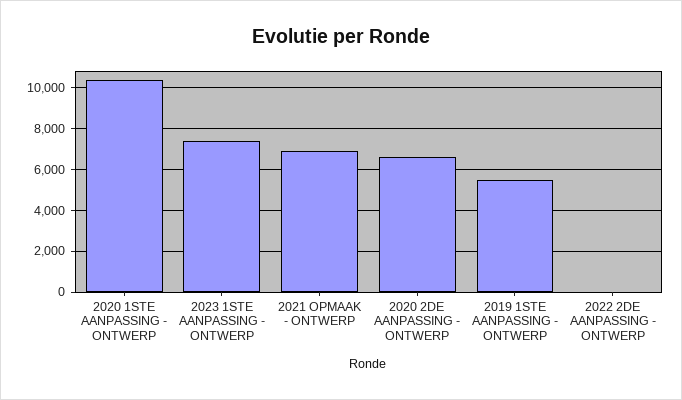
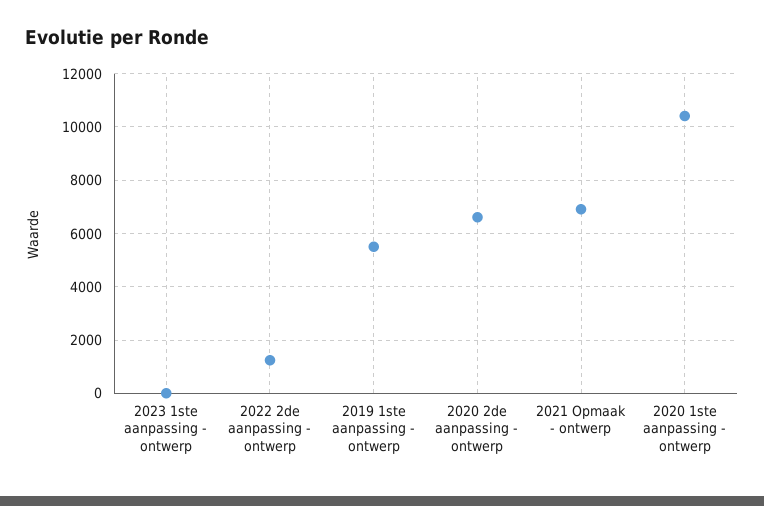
  {
    "2020 1STE AANPASSING - ONTWERP": 10500,
-   "2023 1STE AANPASSING - ONTWERP": 7500,
+   "2023 1STE AANPASSING - ONTWERP": 0,
    "2021 OPMAAK - ONTWERP": 7000,
    "2020 2DE AANPASSING - ONTWERP": 6500,
    "2019 1STE AANPASSING - ONTWERP": 5500,
-   "2022 2DE AANPASSING - ONTWERP": 0
+   "2022 2DE AANPASSING - ONTWERP": 1250
  }

